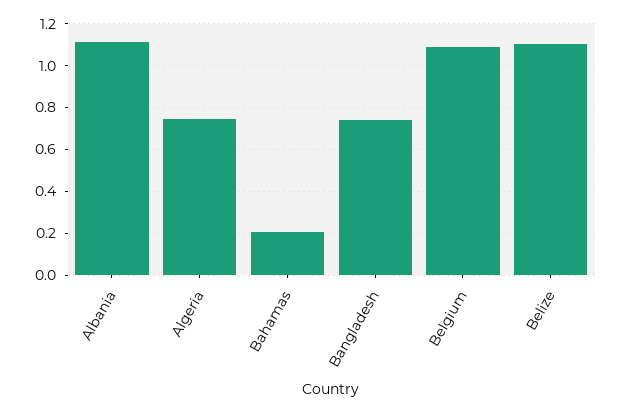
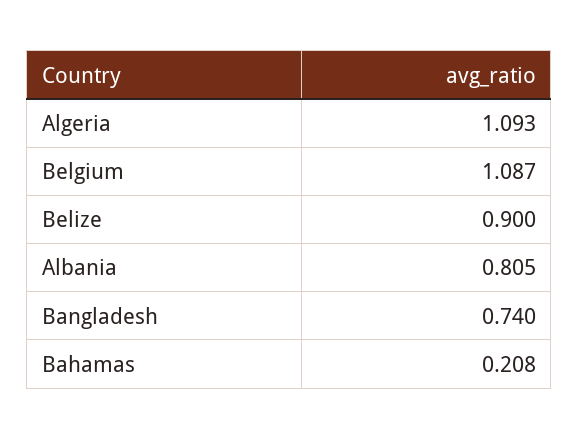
  {
-   "Albania": 1.1,
+   "Albania": 0.805,
-   "Algeria": 0.75,
+   "Algeria": 1.093,
    "Bahamas": 0.208,
    "Bangladesh": 0.74,
    "Belgium": 1.087,
-   "Belize": 1.1
+   "Belize": 0.9
  }

